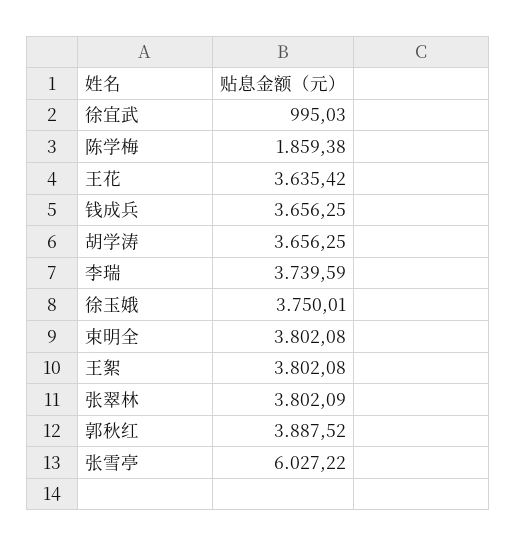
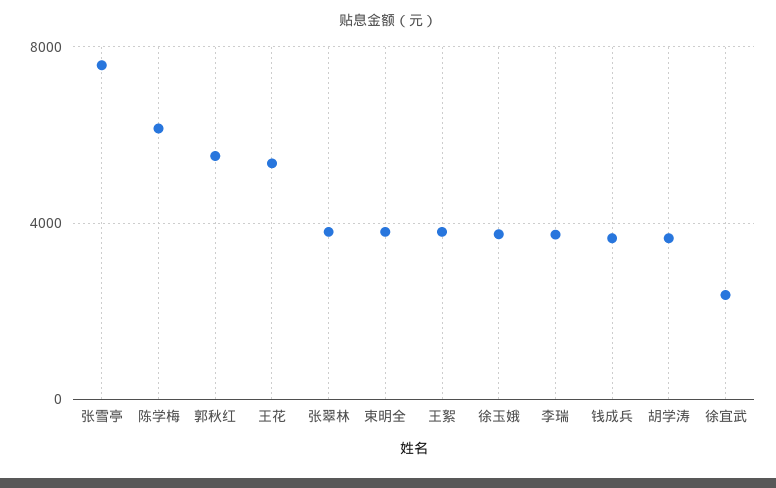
  {
-   "徐宜武": 995.03,
+   "徐宜武": 2500,
-   "陈学梅": 1859.38,
+   "陈学梅": 6000,
-   "王花": 3635.42,
+   "王花": 5500,
    "钱成兵": 3656.25,
    "胡学涛": 3656.25,
    "李瑞": 3739.59,
    "徐玉娥": 3750.01,
    "束明全": 3802.08,
    "王絮": 3802.08,
    "张翠林": 3802.09,
-   "郭秋红": 3887.52,
+   "郭秋红": 5500,
-   "张雪亭": 6027.22
+   "张雪亭": 7500
  }

